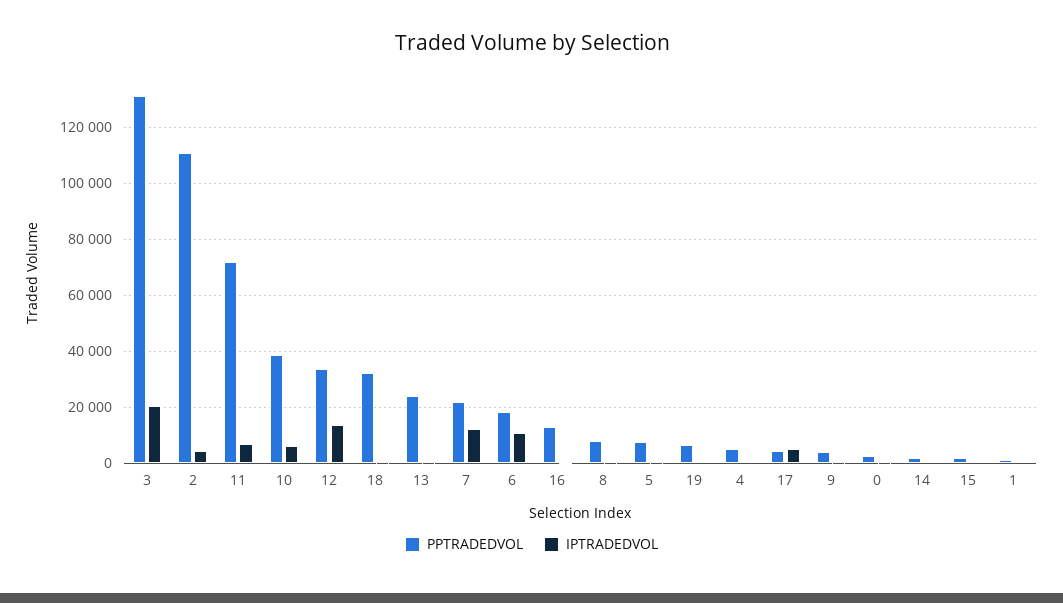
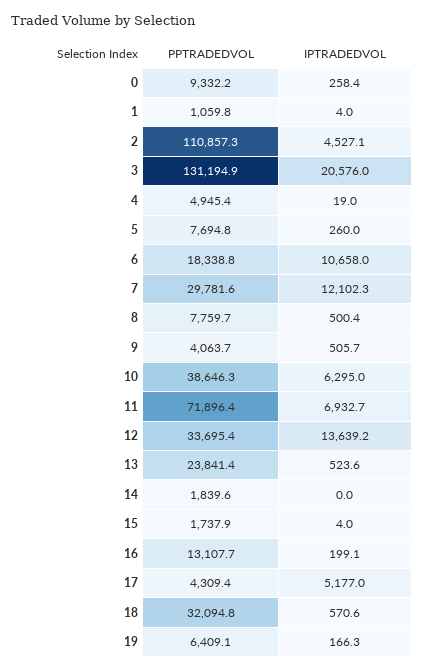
  {
    "PPTRADEDVOL": {
      "3": 131194.9,
      "2": 110857.3,
      "11": 71896.4,
      "10": 38646.3,
      "12": 33695.4,
      "18": 32094.8,
      "13": 23841.4,
-     "7": 22500,
+     "7": 29781.6,
      "6": 18338.8,
      "16": 13107.7,
      "8": 7759.7,
      "5": 7694.8,
      "19": 6409.1,
      "4": 4945.4,
      "17": 4309.4,
      "9": 4063.7,
-     "0": 2500,
+     "0": 9332.2,
      "14": 1839.6,
      "15": 1737.9,
      "1": 1059.8
    },
    "IPTRADEDVOL": {
      "3": 20576,
      "2": 4527.1,
      "11": 6932.7,
      "10": 6295,
      "12": 13639.2,
      "18": 570.6,
      "13": 523.6,
      "7": 12102.3,
      "6": 10658,
      "16": 199.1,
      "8": 500.4,
      "5": 260,
      "19": 166.3,
      "4": 19,
      "17": 5177,
      "9": 505.7,
      "0": 258.4,
      "14": 0,
      "15": 4,
      "1": 4
    }
  }

